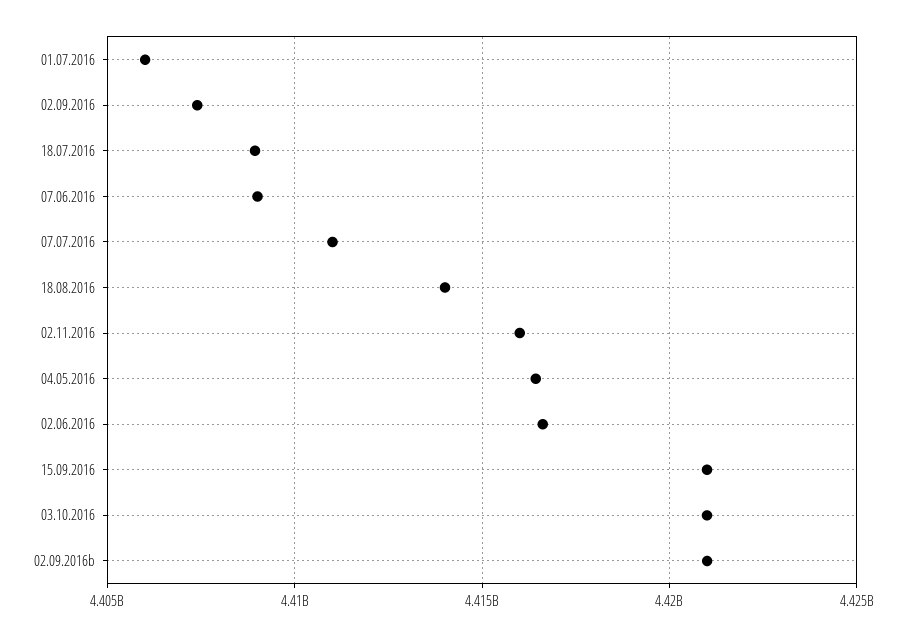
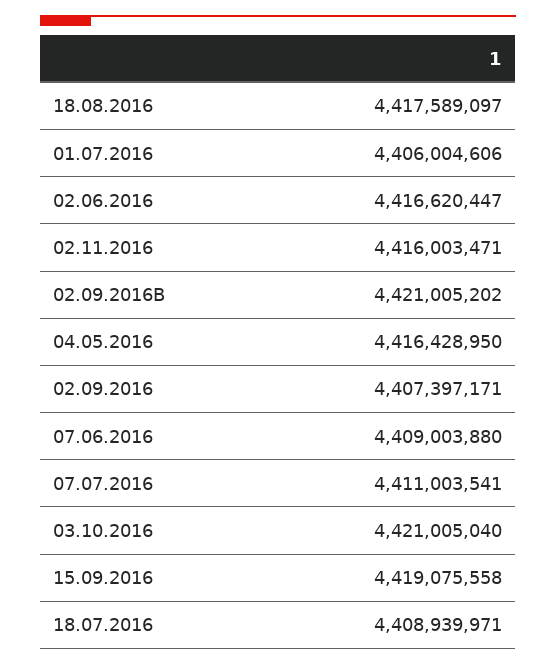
  {
    "01.07.2016": 4406004606,
    "02.09.2016": 4407397171,
    "18.07.2016": 4408939971,
    "07.06.2016": 4409003880,
    "07.07.2016": 4411003541,
-   "18.08.2016": 4414000000,
+   "18.08.2016": 4417589097,
    "02.11.2016": 4416003471,
    "04.05.2016": 4416428950,
    "02.06.2016": 4416620447,
-   "15.09.2016": 4421000000,
+   "15.09.2016": 4419075558,
    "03.10.2016": 4421005040,
    "02.09.2016b": 4421005202
  }

